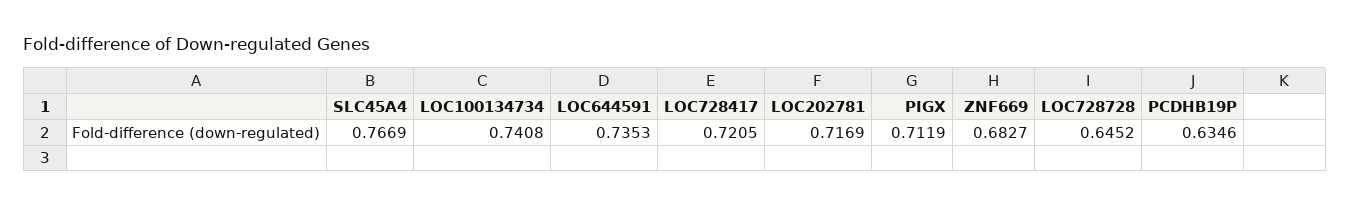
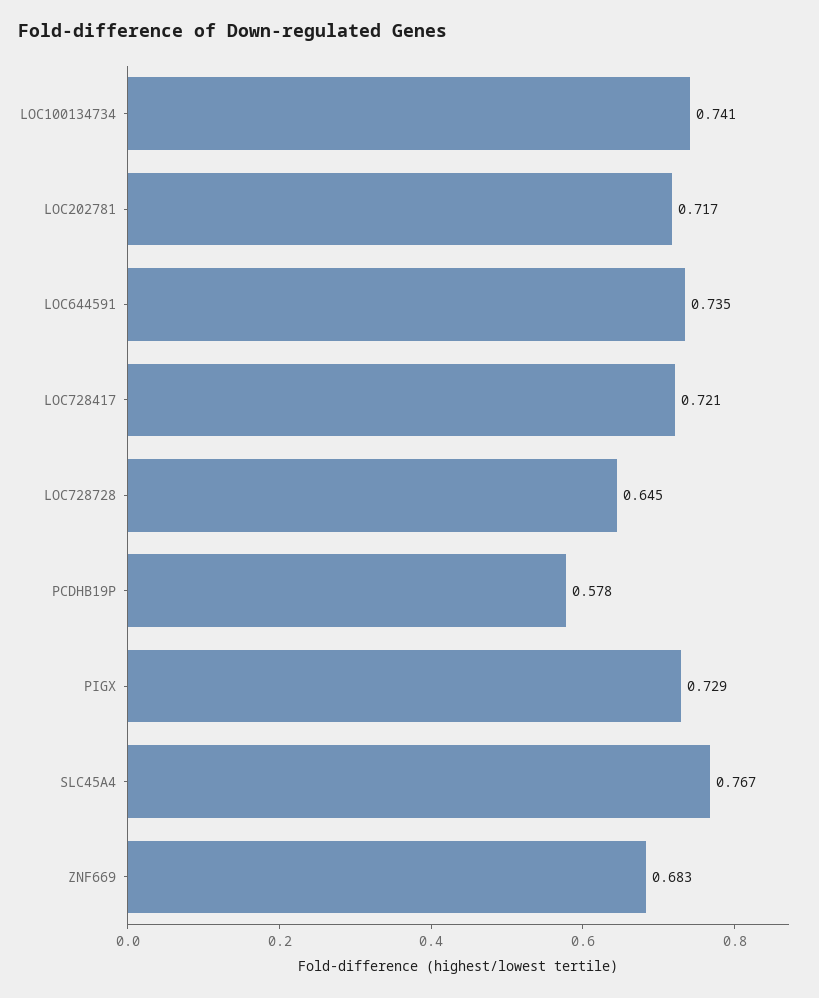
  {
    "SLC45A4": 0.7669,
    "LOC100134734": 0.7408,
    "LOC644591": 0.7353,
    "LOC728417": 0.7205,
    "LOC202781": 0.7169,
-   "PIGX": 0.7119,
+   "PIGX": 0.729,
    "ZNF669": 0.6827,
    "LOC728728": 0.6452,
-   "PCDHB19P": 0.6346
+   "PCDHB19P": 0.578
  }

